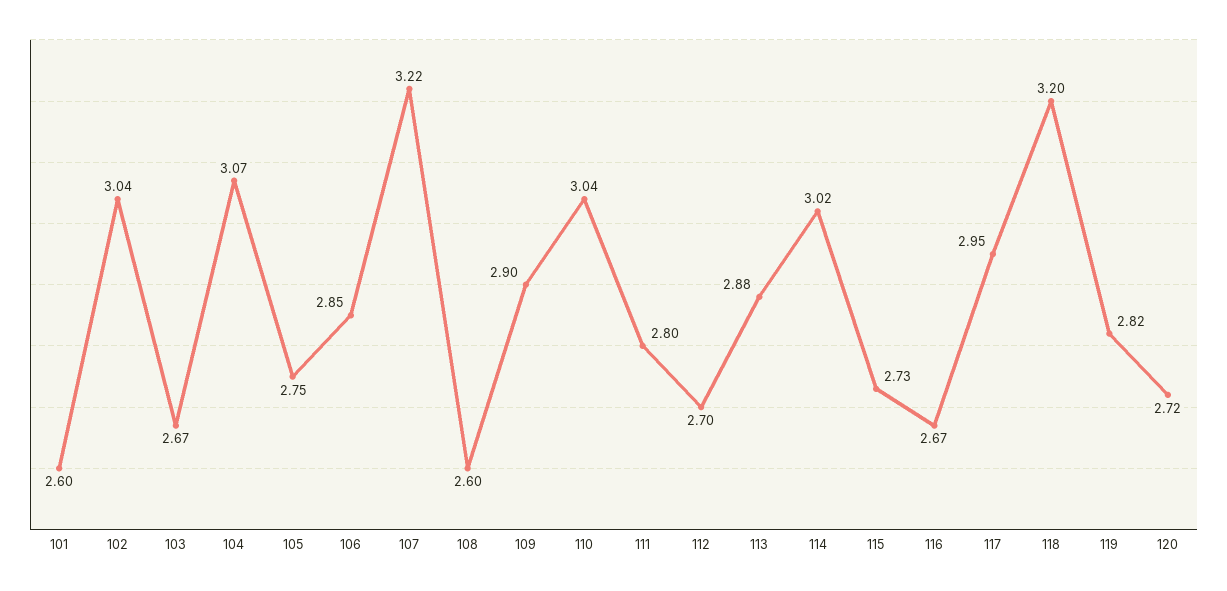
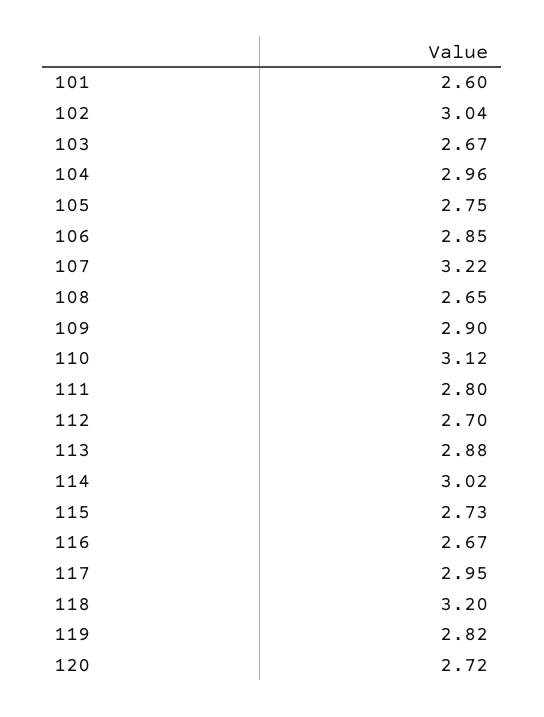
  {
    "101": 2.6,
    "102": 3.04,
    "103": 2.67,
-   "104": 3.07,
+   "104": 2.96,
    "105": 2.75,
    "106": 2.85,
    "107": 3.22,
-   "108": 2.6,
+   "108": 2.65,
    "109": 2.9,
-   "110": 3.04,
+   "110": 3.12,
    "111": 2.8,
    "112": 2.7,
    "113": 2.88,
    "114": 3.02,
    "115": 2.73,
    "116": 2.67,
    "117": 2.95,
    "118": 3.2,
    "119": 2.82,
    "120": 2.72
  }

